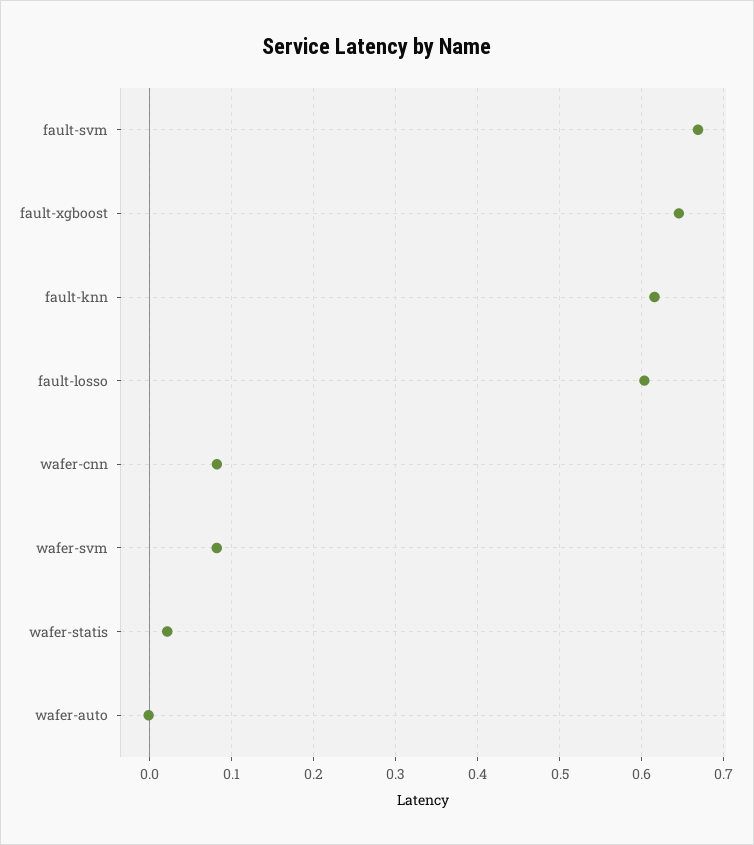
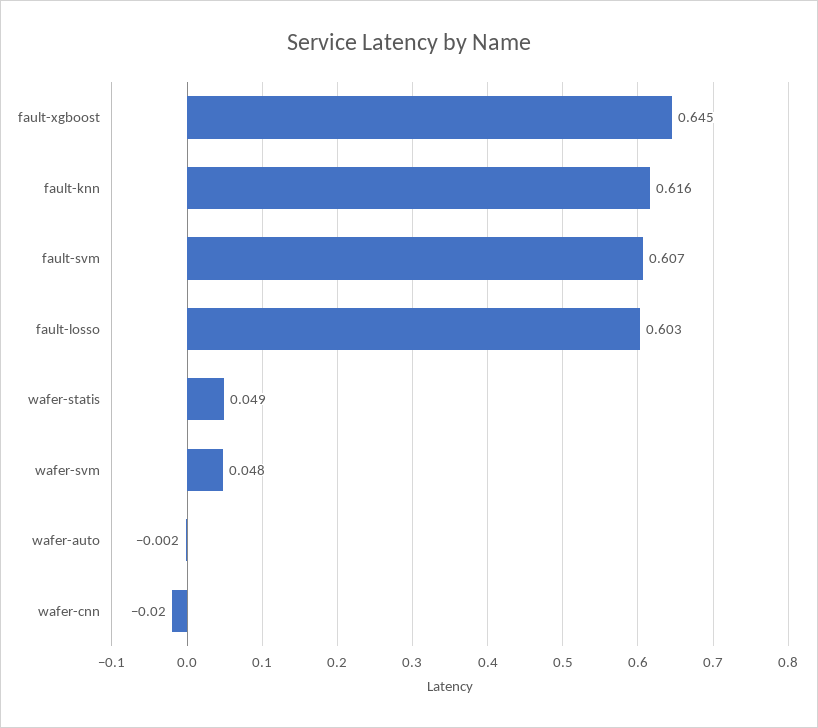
  {
-   "fault-svm": 0.67,
+   "fault-svm": 0.607,
    "fault-xgboost": 0.645,
    "fault-knn": 0.616,
    "fault-losso": 0.603,
-   "wafer-cnn": 0.08,
+   "wafer-cnn": -0.02,
-   "wafer-svm": 0.08,
+   "wafer-svm": 0.048,
-   "wafer-statis": 0.02,
+   "wafer-statis": 0.049,
    "wafer-auto": -0.002
  }

